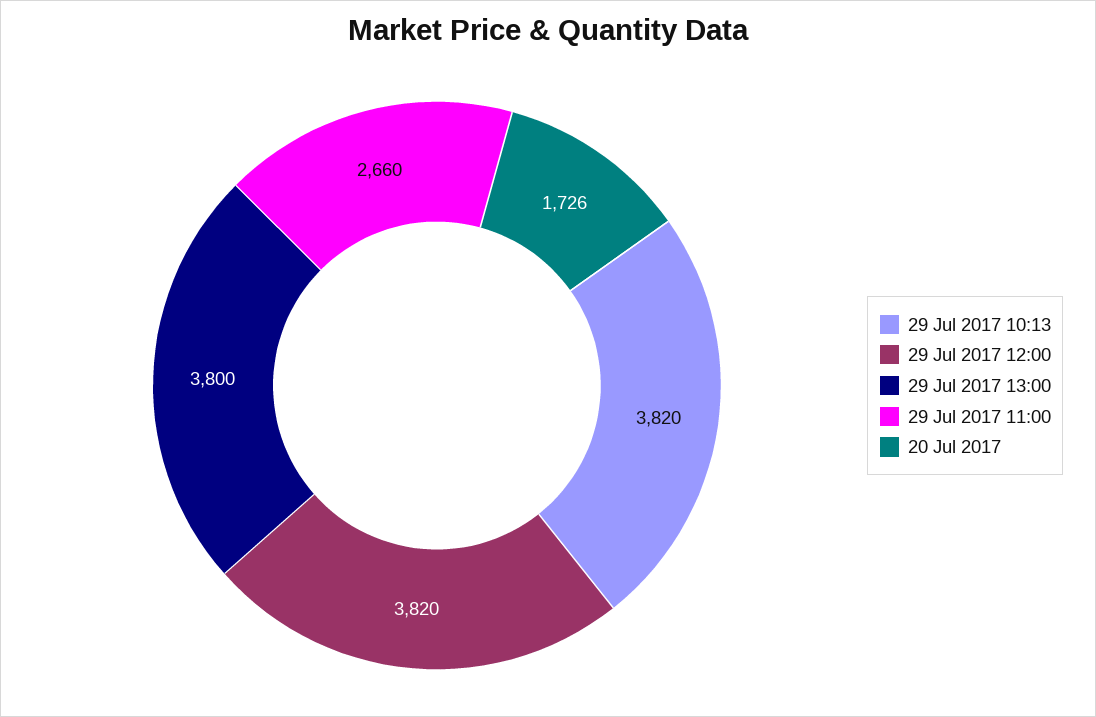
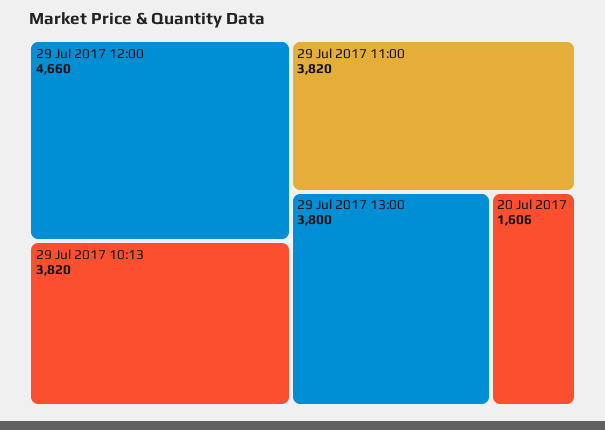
  {
    "29 Jul 2017 10:13": 3820,
-   "29 Jul 2017 12:00": 3820,
+   "29 Jul 2017 12:00": 4660,
    "29 Jul 2017 13:00": 3800,
-   "29 Jul 2017 11:00": 2660,
+   "29 Jul 2017 11:00": 3820,
-   "20 Jul 2017": 1726
+   "20 Jul 2017": 1606
  }

